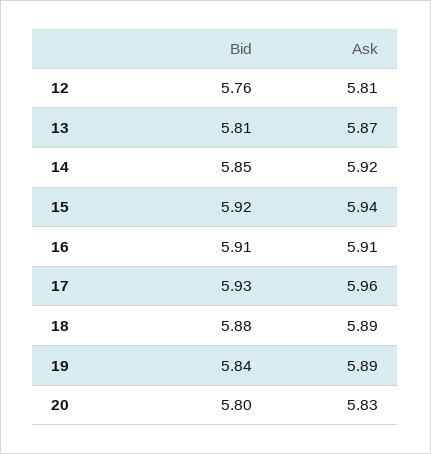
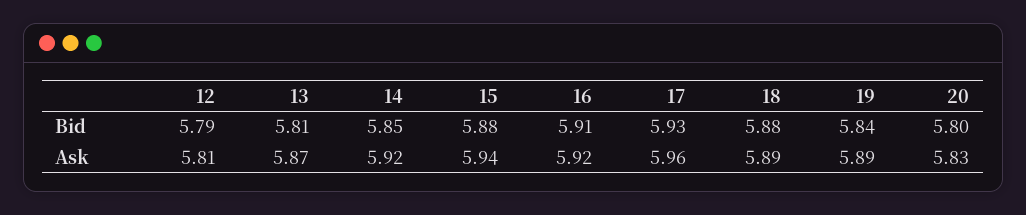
  {
    "Bid": {
-     "12": 5.76,
+     "12": 5.79,
      "13": 5.81,
      "14": 5.85,
-     "15": 5.92,
+     "15": 5.88,
      "16": 5.91,
      "17": 5.93,
      "18": 5.88,
      "19": 5.84,
      "20": 5.8
    },
    "Ask": {
      "12": 5.81,
      "13": 5.87,
      "14": 5.92,
      "15": 5.94,
-     "16": 5.91,
+     "16": 5.92,
      "17": 5.96,
      "18": 5.89,
      "19": 5.89,
      "20": 5.83
    }
  }

